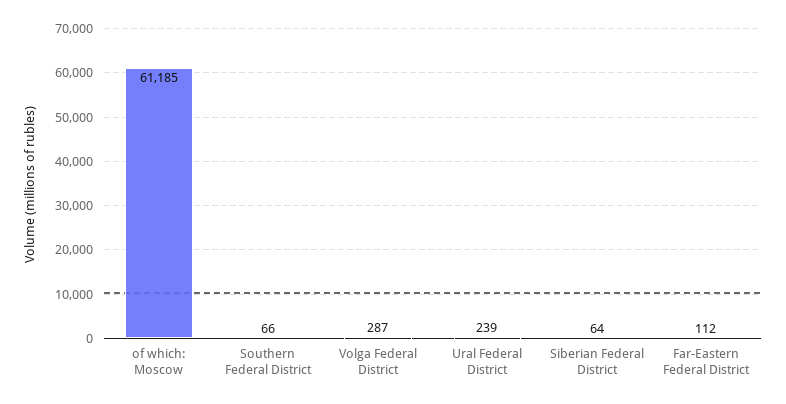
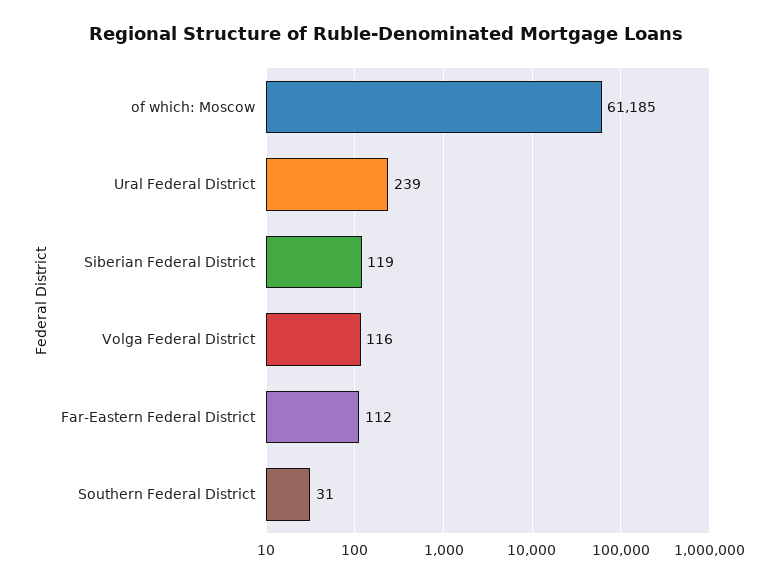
  {
    "of which: Moscow": 61185,
-   "Southern Federal District": 66,
+   "Southern Federal District": 31,
-   "Volga Federal District": 287,
+   "Volga Federal District": 116,
    "Ural Federal District": 239,
-   "Siberian Federal District": 64,
+   "Siberian Federal District": 119,
    "Far-Eastern Federal District": 112
  }

